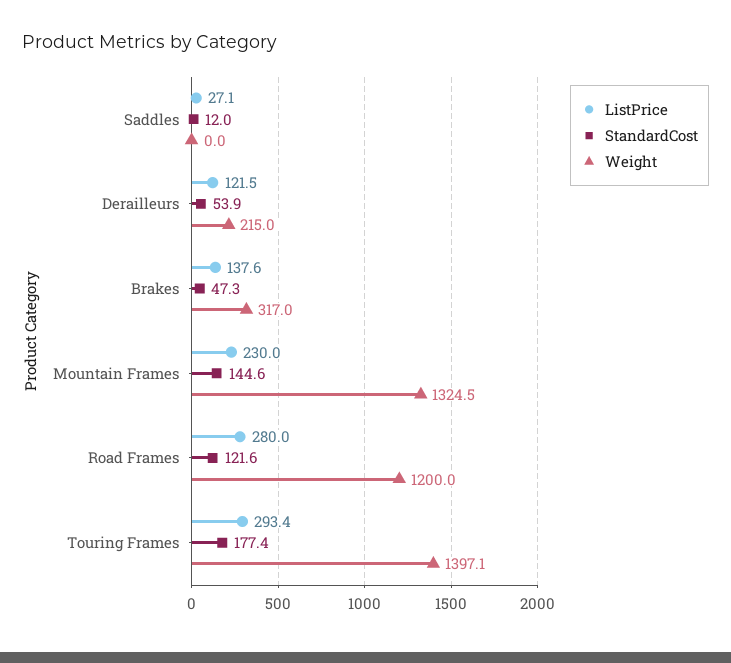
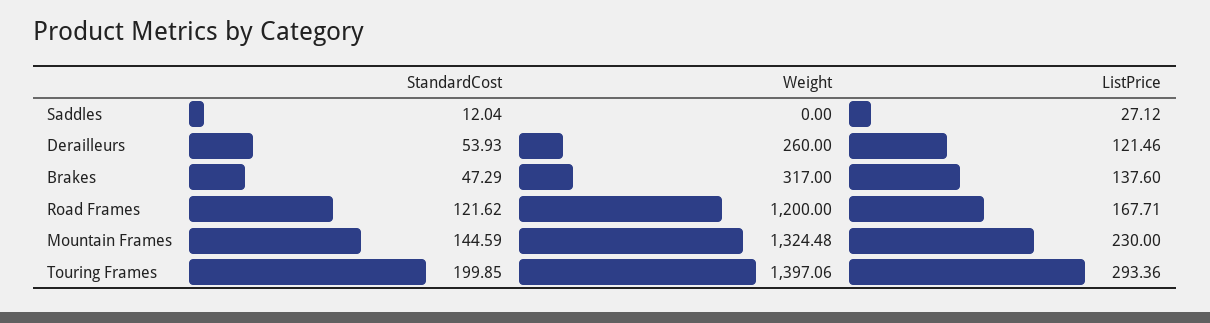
  {
    "ListPrice": {
      "Saddles": 27.12,
      "Derailleurs": 121.46,
      "Brakes": 137.6,
      "Mountain Frames": 230,
-     "Road Frames": 280,
+     "Road Frames": 167.71,
      "Touring Frames": 293.36
    },
    "StandardCost": {
      "Saddles": 12.04,
      "Derailleurs": 53.93,
      "Brakes": 47.29,
      "Mountain Frames": 144.59,
      "Road Frames": 121.62,
-     "Touring Frames": 177.4
+     "Touring Frames": 199.85
    },
    "Weight": {
      "Saddles": 0,
-     "Derailleurs": 215,
+     "Derailleurs": 260,
      "Brakes": 317,
      "Mountain Frames": 1324.48,
      "Road Frames": 1200,
      "Touring Frames": 1397.06
    }
  }

